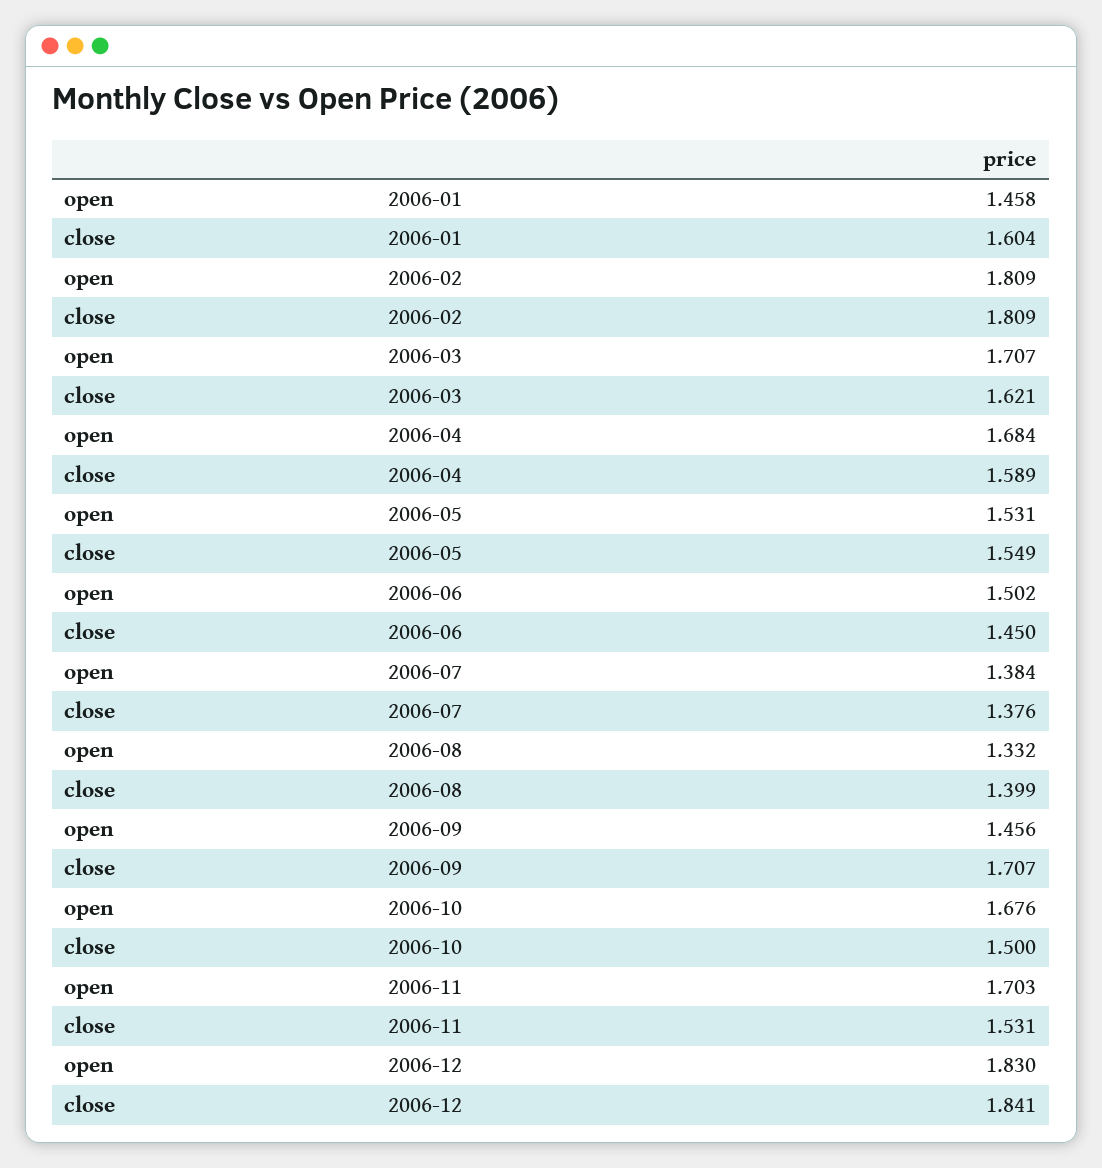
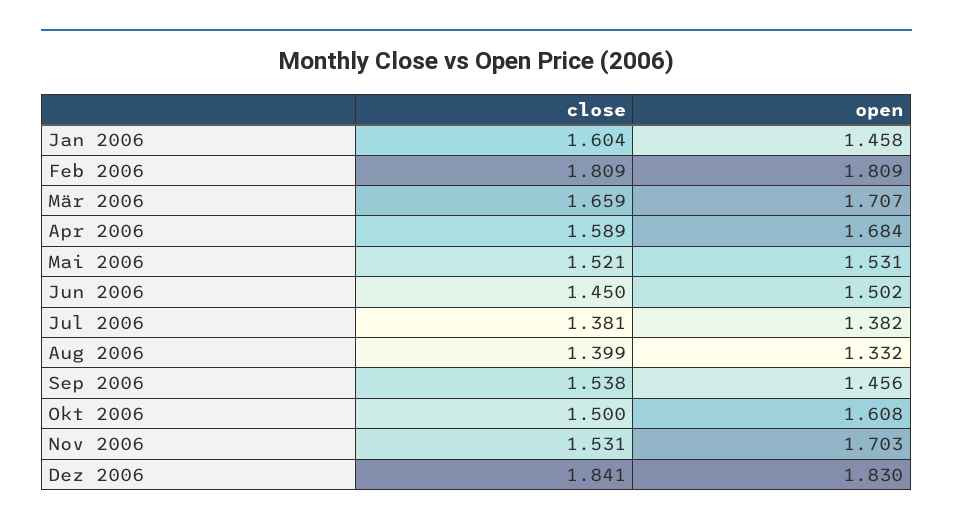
  {
    "open": {
      "2006-01": 1.458,
      "2006-02": 1.809,
      "2006-03": 1.707,
      "2006-04": 1.684,
      "2006-05": 1.531,
      "2006-06": 1.502,
-     "2006-07": 1.384,
+     "2006-07": 1.382,
      "2006-08": 1.332,
      "2006-09": 1.456,
-     "2006-10": 1.676,
+     "2006-10": 1.608,
      "2006-11": 1.703,
      "2006-12": 1.83
    },
    "close": {
      "2006-01": 1.604,
      "2006-02": 1.809,
-     "2006-03": 1.621,
+     "2006-03": 1.659,
      "2006-04": 1.589,
-     "2006-05": 1.549,
+     "2006-05": 1.521,
      "2006-06": 1.45,
-     "2006-07": 1.376,
+     "2006-07": 1.381,
      "2006-08": 1.399,
-     "2006-09": 1.707,
+     "2006-09": 1.538,
      "2006-10": 1.5,
      "2006-11": 1.531,
      "2006-12": 1.841
    }
  }

